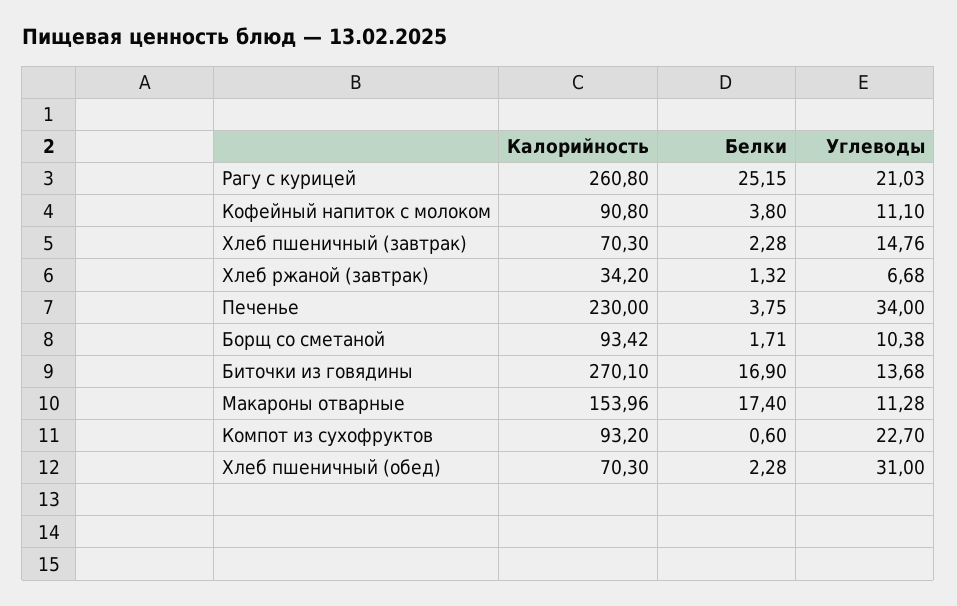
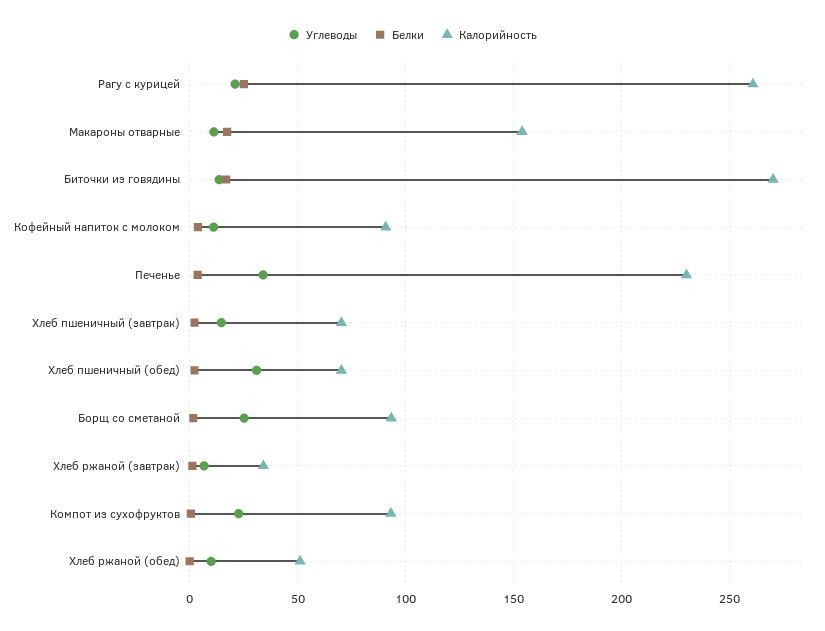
  {
    "Калорийность": {
      "Рагу с курицей": 260.8,
      "Кофейный напиток с молоком": 90.8,
      "Хлеб пшеничный (завтрак)": 70.3,
      "Хлеб ржаной (завтрак)": 34.2,
      "Печенье": 230,
      "Борщ со сметаной": 93.42,
      "Биточки из говядины": 270.1,
      "Макароны отварные": 153.96,
      "Компот из сухофруктов": 93.2,
-     "Хлеб пшеничный (обед)": 70.3
+     "Хлеб пшеничный (обед)": 70.3,
+     "Хлеб ржаной (обед)": 50
    },
    "Белки": {
      "Рагу с курицей": 25.15,
      "Кофейный напиток с молоком": 3.8,
      "Хлеб пшеничный (завтрак)": 2.28,
      "Хлеб ржаной (завтрак)": 1.32,
      "Печенье": 3.75,
      "Борщ со сметаной": 1.71,
      "Биточки из говядины": 16.9,
      "Макароны отварные": 17.4,
      "Компот из сухофруктов": 0.6,
-     "Хлеб пшеничный (обед)": 2.28
+     "Хлеб пшеничный (обед)": 2.28,
+     "Хлеб ржаной (обед)": 0
    },
    "Углеводы": {
      "Рагу с курицей": 21.03,
      "Кофейный напиток с молоком": 11.1,
      "Хлеб пшеничный (завтрак)": 14.76,
      "Хлеб ржаной (завтрак)": 6.68,
      "Печенье": 34,
-     "Борщ со сметаной": 10.38,
+     "Борщ со сметаной": 25,
      "Биточки из говядины": 13.68,
      "Макароны отварные": 11.28,
      "Компот из сухофруктов": 22.7,
-     "Хлеб пшеничный (обед)": 31
+     "Хлеб пшеничный (обед)": 31,
+     "Хлеб ржаной (обед)": 10
    }
  }

